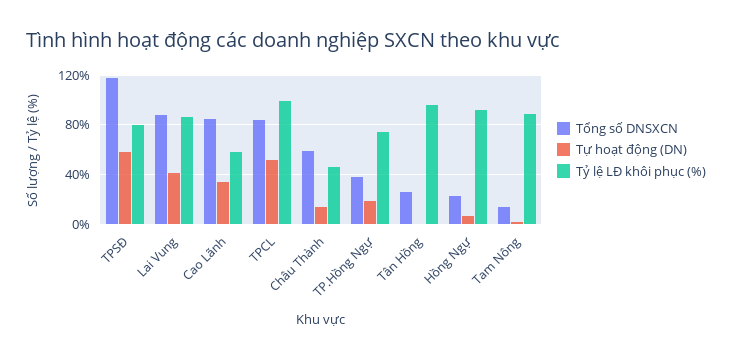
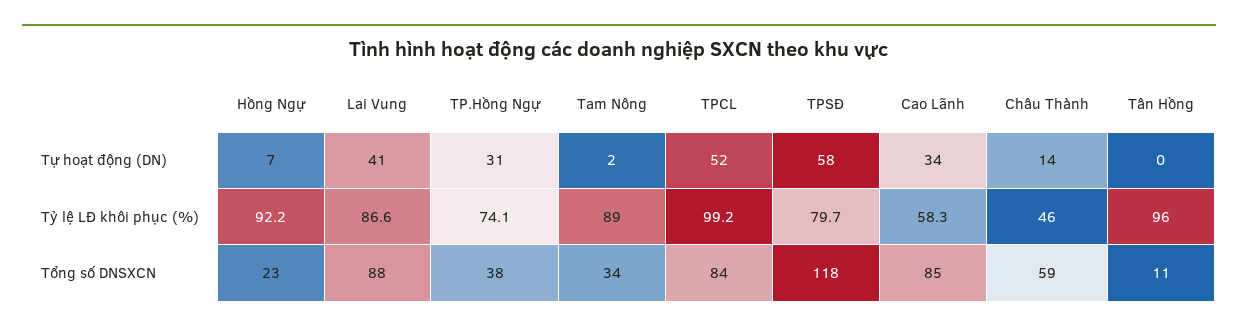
  {
    "Tổng số DNSXCN": {
      "TPSĐ": 118,
      "Lai Vung": 88,
      "Cao Lãnh": 85,
      "TPCL": 84,
      "Châu Thành": 59,
      "TP.Hồng Ngự": 38,
-     "Tân Hồng": 25,
+     "Tân Hồng": 11,
      "Hồng Ngự": 23,
-     "Tam Nông": 15
+     "Tam Nông": 34
    },
    "Tự hoạt động (DN)": {
      "TPSĐ": 58,
      "Lai Vung": 41,
      "Cao Lãnh": 34,
      "TPCL": 52,
      "Châu Thành": 14,
-     "TP.Hồng Ngự": 20,
+     "TP.Hồng Ngự": 31,
      "Tân Hồng": 0,
      "Hồng Ngự": 7,
      "Tam Nông": 2
    },
    "Tỷ lệ LĐ khôi phục (%)": {
      "TPSĐ": 79.7,
      "Lai Vung": 86.6,
      "Cao Lãnh": 58.3,
      "TPCL": 99.2,
      "Châu Thành": 46,
      "TP.Hồng Ngự": 74.1,
      "Tân Hồng": 96,
      "Hồng Ngự": 92.2,
      "Tam Nông": 89
    }
  }

